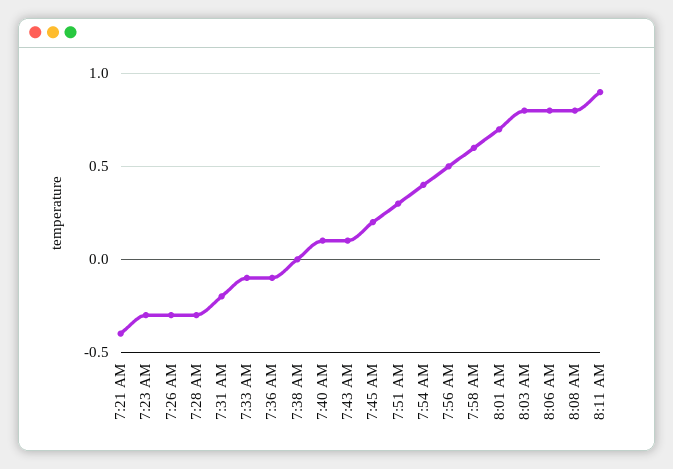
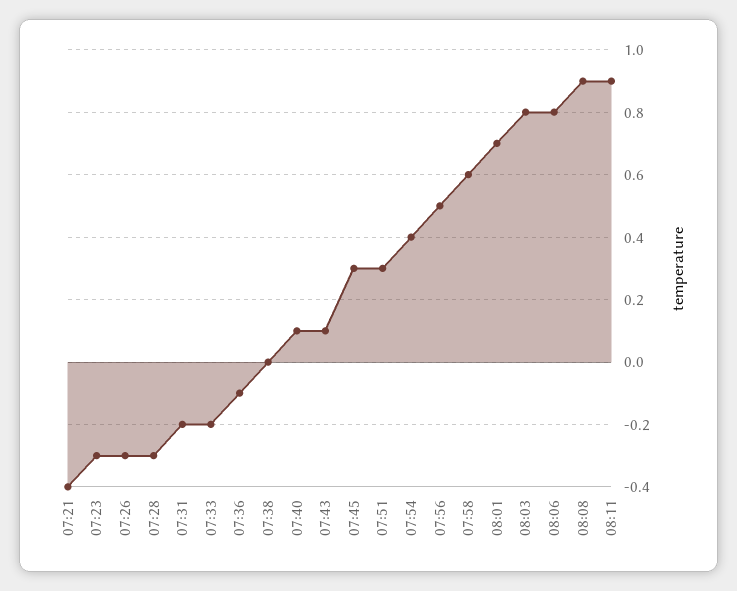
  {
    "7:21 AM": -0.4,
    "7:23 AM": -0.3,
    "7:26 AM": -0.3,
    "7:28 AM": -0.3,
    "7:31 AM": -0.2,
-   "7:33 AM": -0.1,
+   "7:33 AM": -0.2,
    "7:36 AM": -0.1,
    "7:38 AM": 0,
    "7:40 AM": 0.1,
    "7:43 AM": 0.1,
-   "7:45 AM": 0.2,
+   "7:45 AM": 0.3,
    "7:51 AM": 0.3,
    "7:54 AM": 0.4,
    "7:56 AM": 0.5,
    "7:58 AM": 0.6,
    "8:01 AM": 0.7,
    "8:03 AM": 0.8,
    "8:06 AM": 0.8,
-   "8:08 AM": 0.8,
+   "8:08 AM": 0.9,
    "8:11 AM": 0.9
  }

